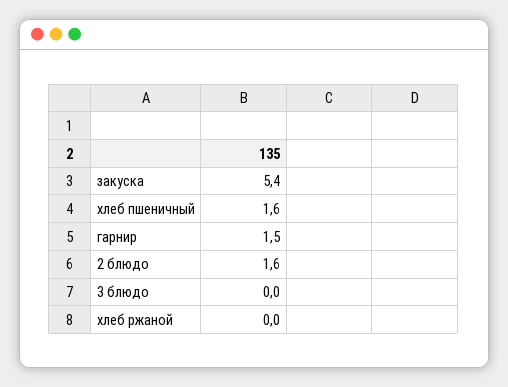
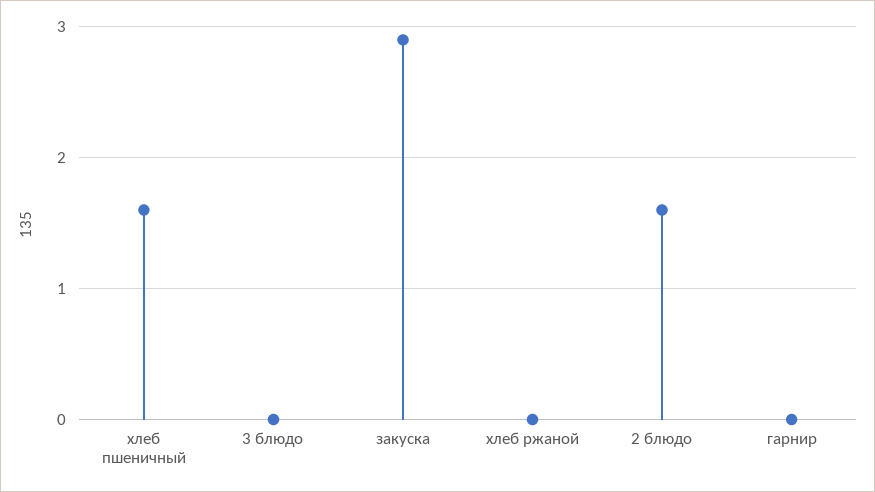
  {
-   "закуска": 5.4,
+   "закуска": 2.9,
    "хлеб пшеничный": 1.6,
-   "гарнир": 1.5,
+   "гарнир": 0,
    "2 блюдо": 1.6,
    "3 блюдо": 0,
    "хлеб ржаной": 0
  }

